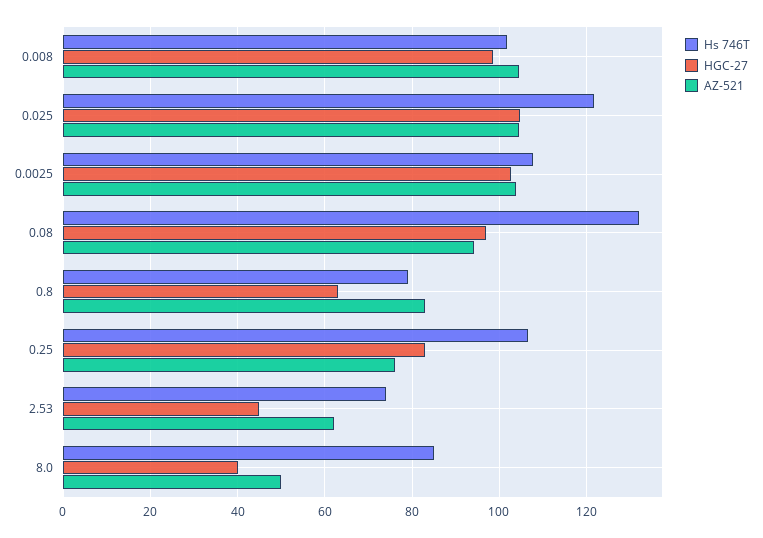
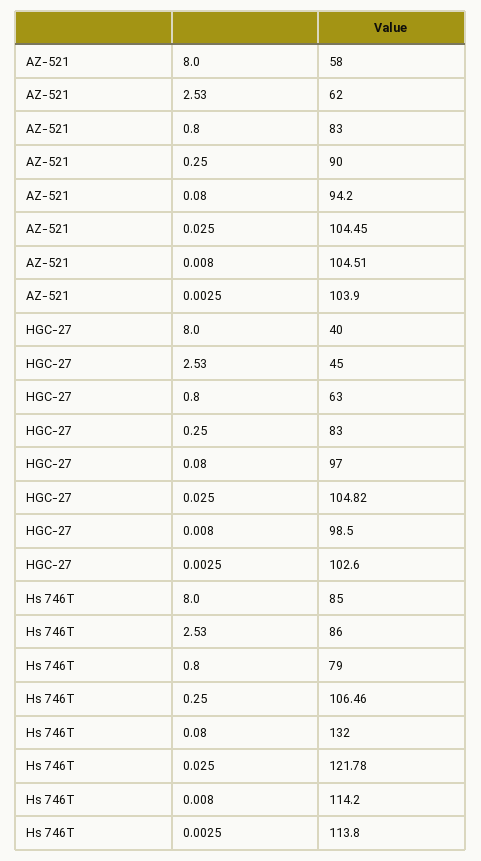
  {
    "Hs 746T": {
-     "0.008": 102,
+     "0.008": 114.2,
      "0.025": 121.78,
-     "0.0025": 108,
+     "0.0025": 113.8,
      "0.08": 132,
      "0.8": 79,
      "0.25": 106.46,
-     "2.53": 74,
+     "2.53": 86,
      "8.0": 85
    },
    "HGC-27": {
      "0.008": 98.5,
      "0.025": 104.82,
      "0.0025": 102.6,
      "0.08": 97,
      "0.8": 63,
      "0.25": 83,
      "2.53": 45,
      "8.0": 40
    },
    "AZ-521": {
      "0.008": 104.51,
      "0.025": 104.45,
      "0.0025": 103.9,
      "0.08": 94.2,
      "0.8": 83,
-     "0.25": 76,
+     "0.25": 90,
      "2.53": 62,
-     "8.0": 50
+     "8.0": 58
    }
  }

